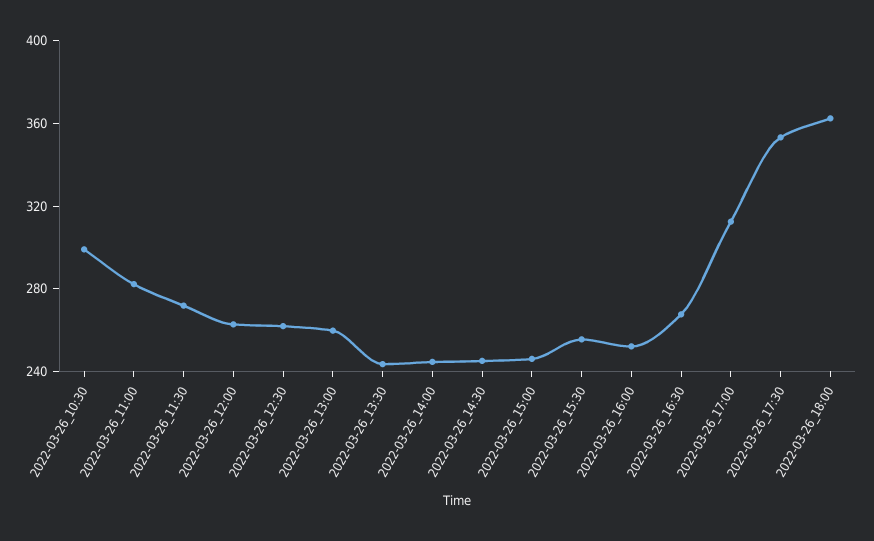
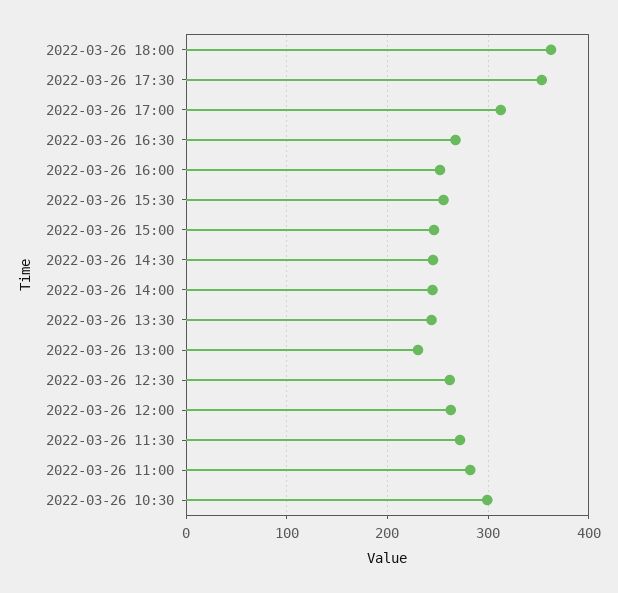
  {
    "2022-03-26_10:30": 300,
    "2022-03-26_11:00": 280,
    "2022-03-26_11:30": 270,
    "2022-03-26_12:00": 260,
    "2022-03-26_12:30": 260,
-   "2022-03-26_13:00": 260,
+   "2022-03-26_13:00": 230,
    "2022-03-26_13:30": 240,
    "2022-03-26_14:00": 240,
    "2022-03-26_14:30": 250,
    "2022-03-26_15:00": 250,
    "2022-03-26_15:30": 260,
    "2022-03-26_16:00": 250,
    "2022-03-26_16:30": 270,
    "2022-03-26_17:00": 310,
    "2022-03-26_17:30": 350,
    "2022-03-26_18:00": 360
  }

